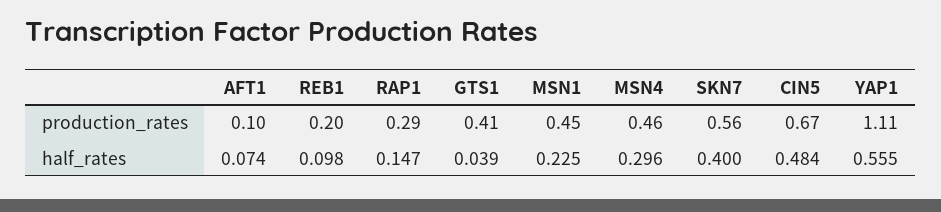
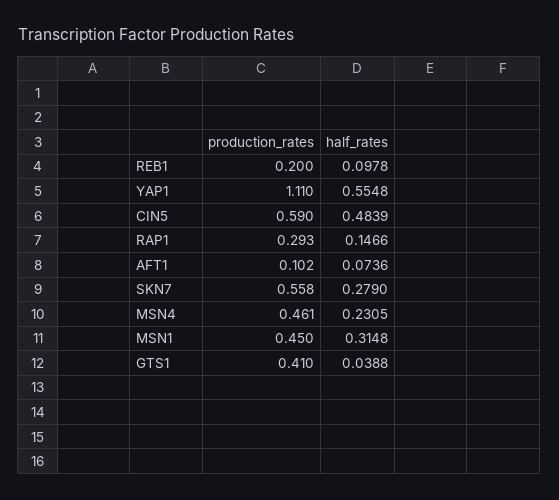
  {
    "AFT1": {
      "production_rates": 0.102,
      "half_rates": 0.0736
    },
    "REB1": {
      "production_rates": 0.2,
      "half_rates": 0.0978
    },
    "RAP1": {
      "production_rates": 0.293,
      "half_rates": 0.1466
    },
    "GTS1": {
      "production_rates": 0.41,
      "half_rates": 0.0388
    },
    "MSN1": {
      "production_rates": 0.45,
-     "half_rates": 0.225
+     "half_rates": 0.3148
    },
    "MSN4": {
      "production_rates": 0.461,
-     "half_rates": 0.296
+     "half_rates": 0.2305
    },
    "SKN7": {
      "production_rates": 0.558,
-     "half_rates": 0.4
+     "half_rates": 0.279
    },
    "CIN5": {
-     "production_rates": 0.67,
+     "production_rates": 0.59,
      "half_rates": 0.4839
    },
    "YAP1": {
      "production_rates": 1.11,
      "half_rates": 0.5548
    }
  }

